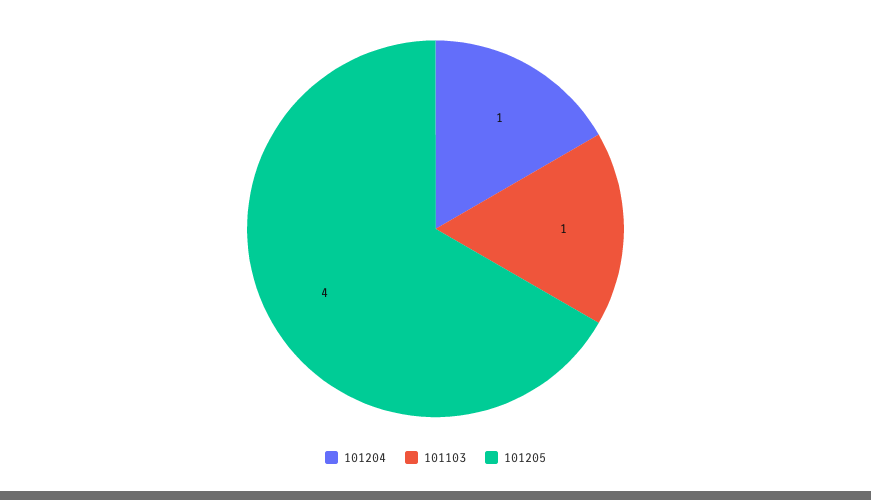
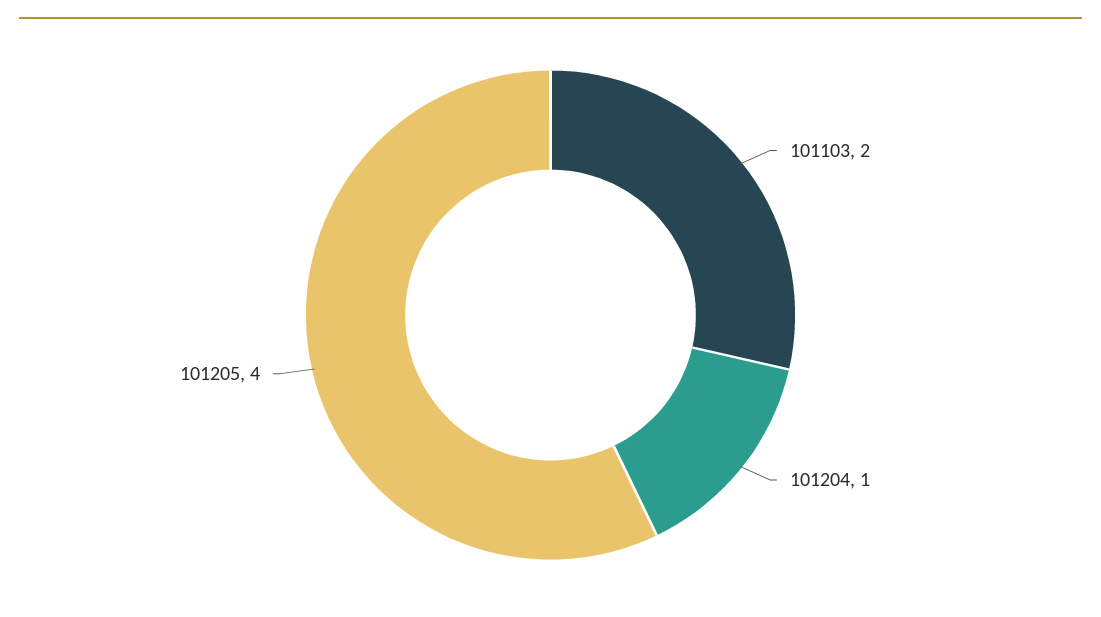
  {
    "101204": 1,
-   "101103": 1,
+   "101103": 2,
    "101205": 4
  }

